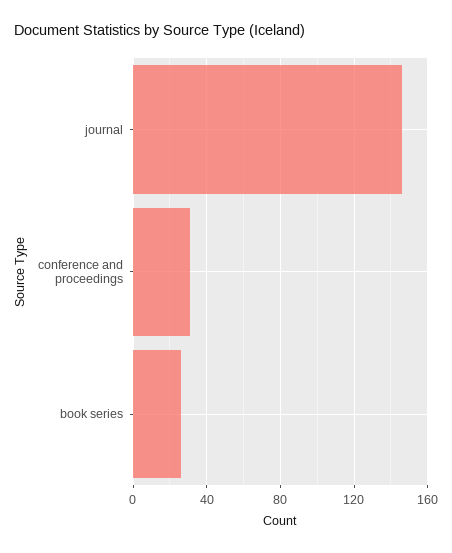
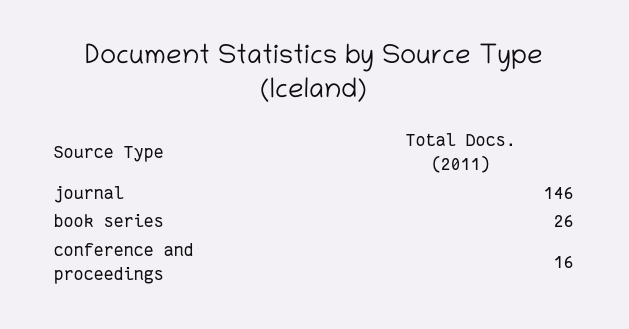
  {
    "journal": 146,
-   "conference and proceedings": 30,
+   "conference and proceedings": 16,
    "book series": 26
  }

